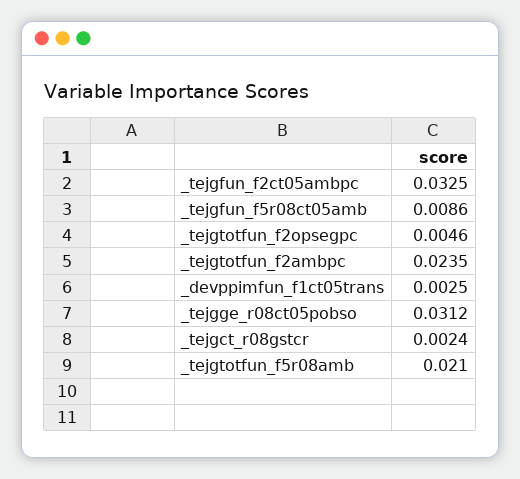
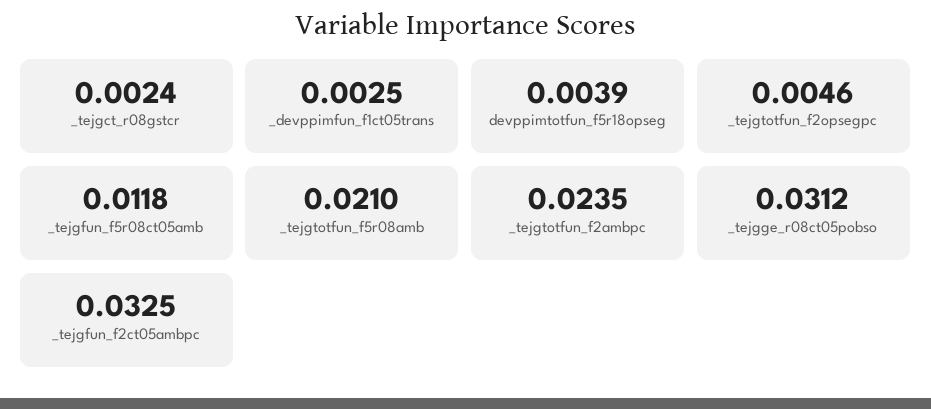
  {
    "_tejgfun_f2ct05ambpc": 0.0325,
-   "_tejgfun_f5r08ct05amb": 0.0086,
+   "_tejgfun_f5r08ct05amb": 0.0118,
    "_tejgtotfun_f2opsegpc": 0.0046,
    "_tejgtotfun_f2ambpc": 0.0235,
    "_devppimfun_f1ct05trans": 0.0025,
    "_tejgge_r08ct05pobso": 0.0312,
    "_tejgct_r08gstcr": 0.0024,
-   "_tejgtotfun_f5r08amb": 0.021
+   "_tejgtotfun_f5r08amb": 0.021,
+   "devppimtotfun_f5r18opseg": 0.0039
  }

